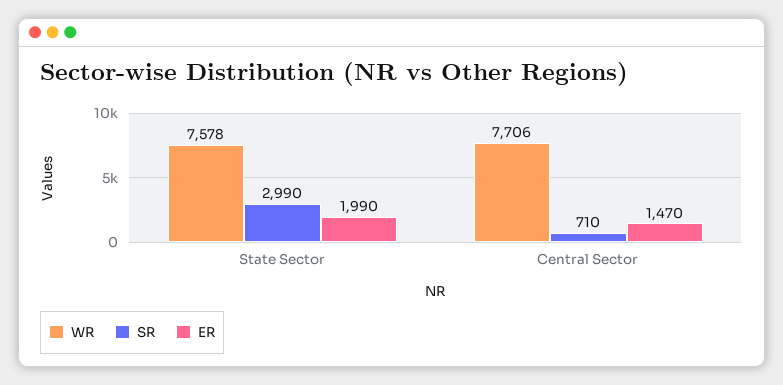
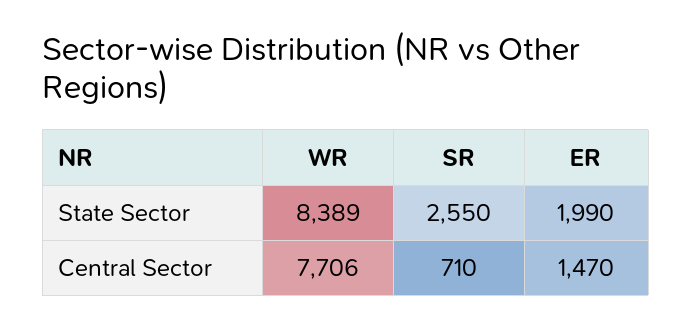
  {
    "WR": {
-     "State Sector": 7578,
+     "State Sector": 8389,
      "Central Sector": 7706
    },
    "SR": {
-     "State Sector": 2990,
+     "State Sector": 2550,
      "Central Sector": 710
    },
    "ER": {
      "State Sector": 1990,
      "Central Sector": 1470
    }
  }

